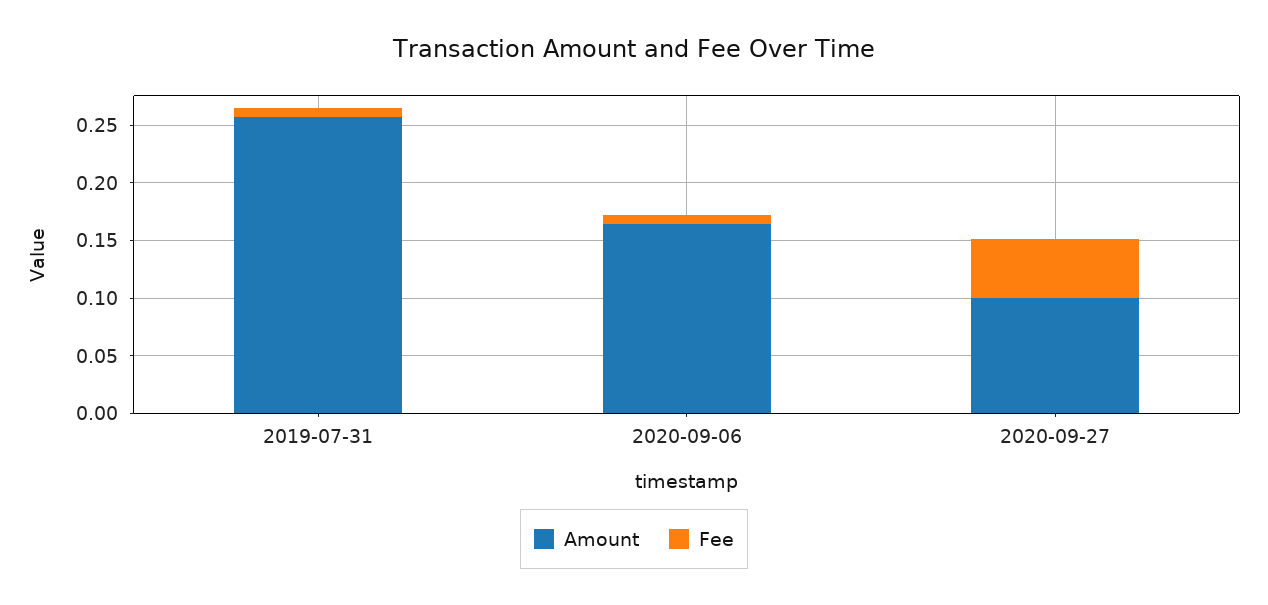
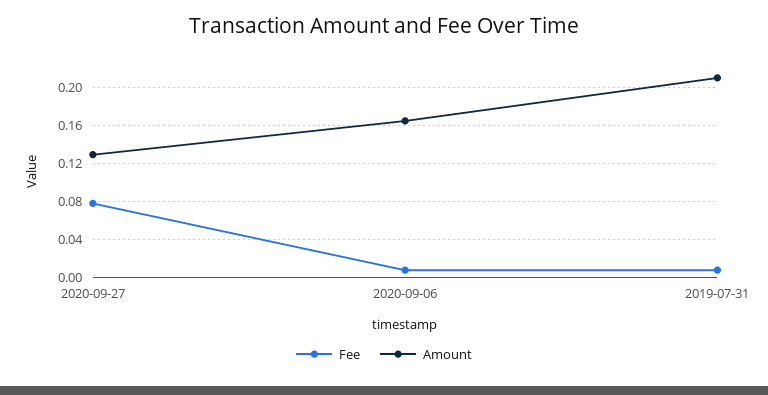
  {
    "Amount": {
-     "2019-07-31": 0.26,
+     "2019-07-31": 0.21,
      "2020-09-06": 0.16,
-     "2020-09-27": 0.1
+     "2020-09-27": 0.13
    },
    "Fee": {
      "2019-07-31": 0.01,
      "2020-09-06": 0.01,
-     "2020-09-27": 0.05
+     "2020-09-27": 0.08
    }
  }

